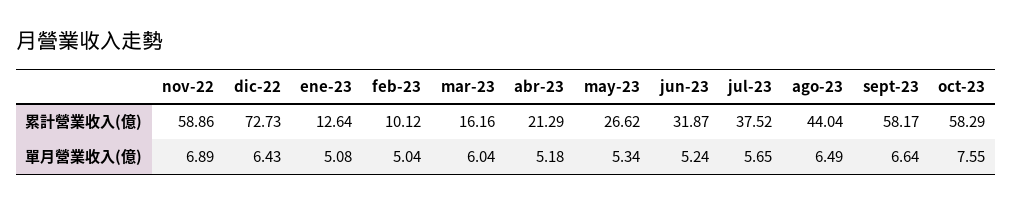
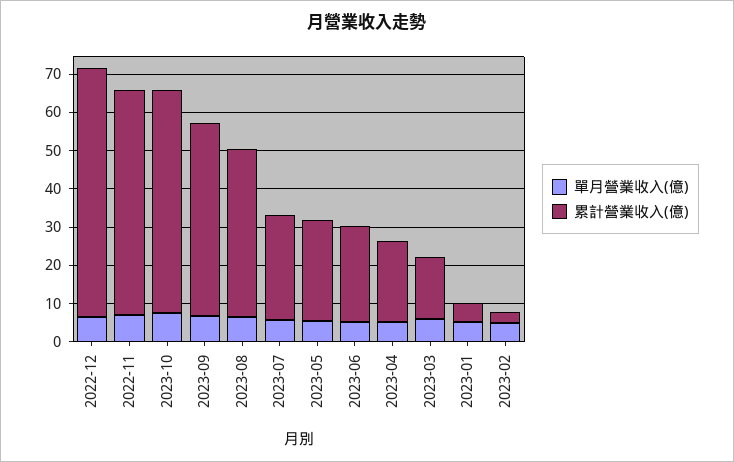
  {
    "累計營業收入(億)": {
      "nov-22": 58.86,
-     "dic-22": 72.73,
+     "dic-22": 65,
-     "ene-23": 12.64,
+     "ene-23": 5,
-     "feb-23": 10.12,
+     "feb-23": 2.5,
      "mar-23": 16.16,
      "abr-23": 21.29,
      "may-23": 26.62,
-     "jun-23": 31.87,
+     "jun-23": 25,
-     "jul-23": 37.52,
+     "jul-23": 27.5,
      "ago-23": 44.04,
-     "sept-23": 58.17,
+     "sept-23": 50,
      "oct-23": 58.29
    },
    "單月營業收入(億)": {
      "nov-22": 6.89,
      "dic-22": 6.43,
      "ene-23": 5.08,
      "feb-23": 5.04,
      "mar-23": 6.04,
      "abr-23": 5.18,
      "may-23": 5.34,
      "jun-23": 5.24,
      "jul-23": 5.65,
      "ago-23": 6.49,
      "sept-23": 6.64,
      "oct-23": 7.55
    }
  }

